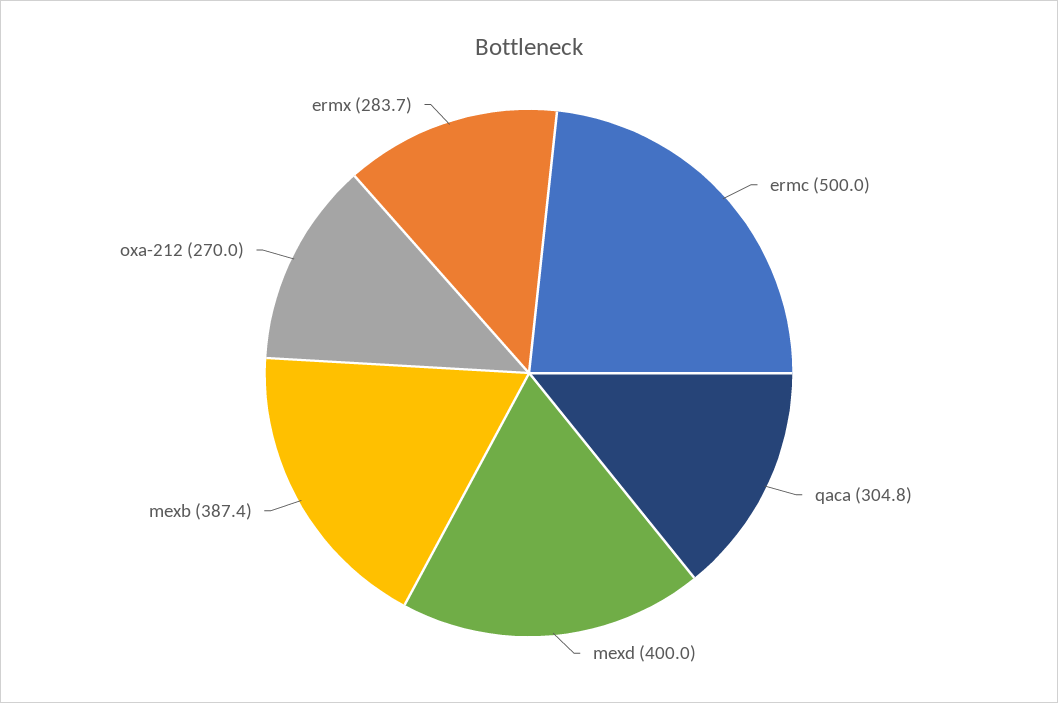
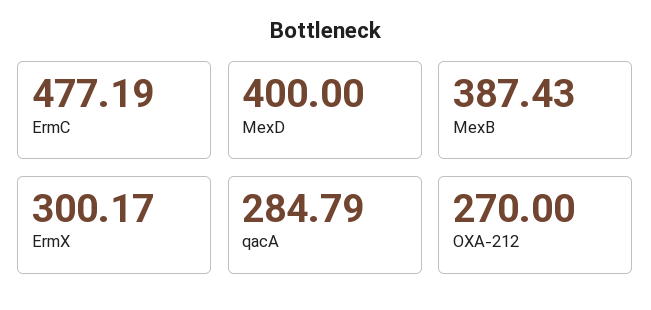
  {
-   "ermc": 500,
+   "ermc": 477.19,
-   "qaca": 304.8,
+   "qaca": 284.79,
    "mexd": 400,
    "mexb": 387.43,
    "oxa-212": 270,
-   "ermx": 283.7
+   "ermx": 300.17
  }

